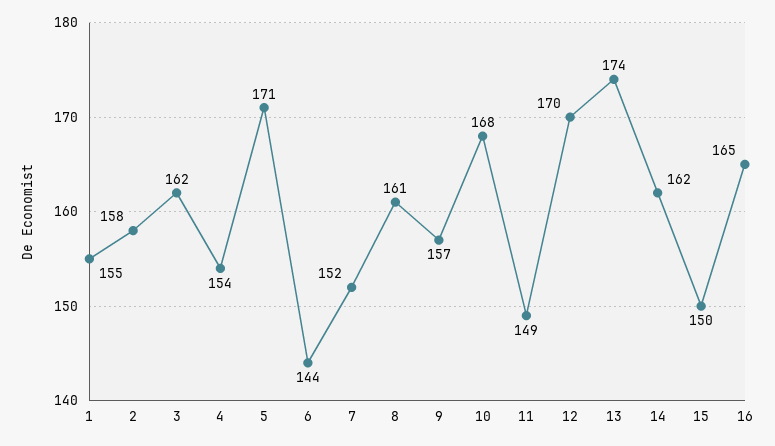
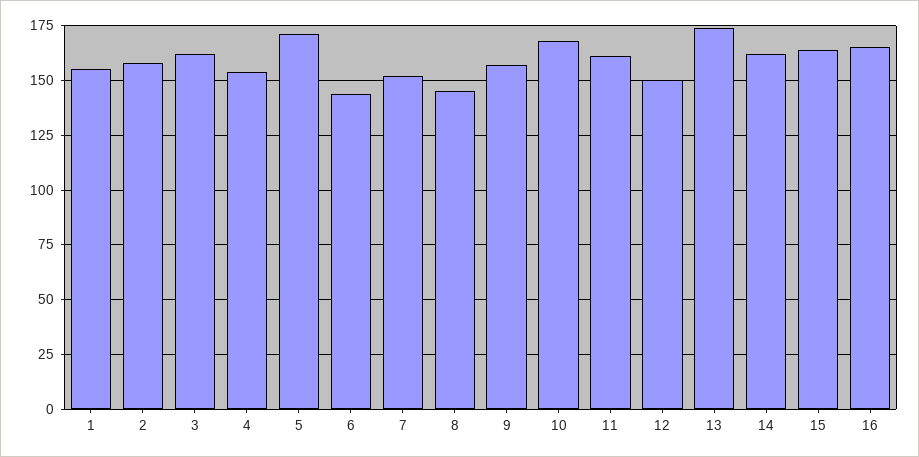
  {
    "1": 155,
    "2": 158,
    "3": 162,
    "4": 154,
    "5": 171,
    "6": 144,
    "7": 152,
-   "8": 161,
+   "8": 145,
    "9": 157,
    "10": 168,
-   "11": 149,
+   "11": 160,
-   "12": 170,
+   "12": 150,
    "13": 174,
    "14": 162,
-   "15": 150,
+   "15": 165,
    "16": 165
  }

